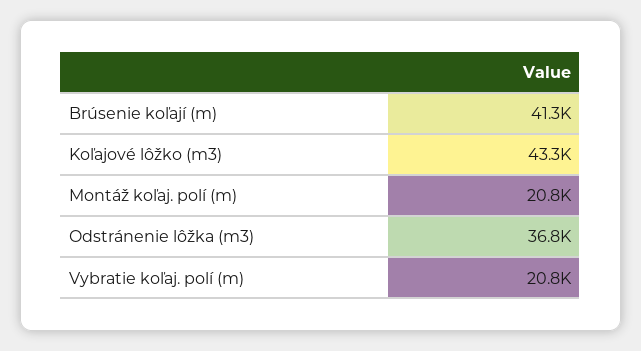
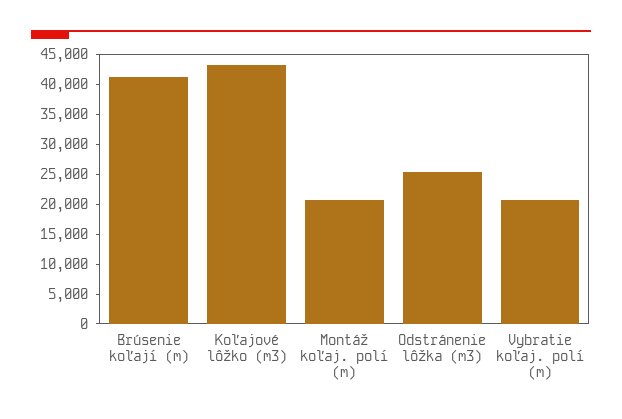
  {
    "Brúsenie koľají (m)": 41300,
    "Koľajové lôžko (m3)": 43300,
    "Montáž koľaj. polí (m)": 20800,
-   "Odstránenie lôžka (m3)": 36800,
+   "Odstránenie lôžka (m3)": 25000,
    "Vybratie koľaj. polí (m)": 20800
  }

